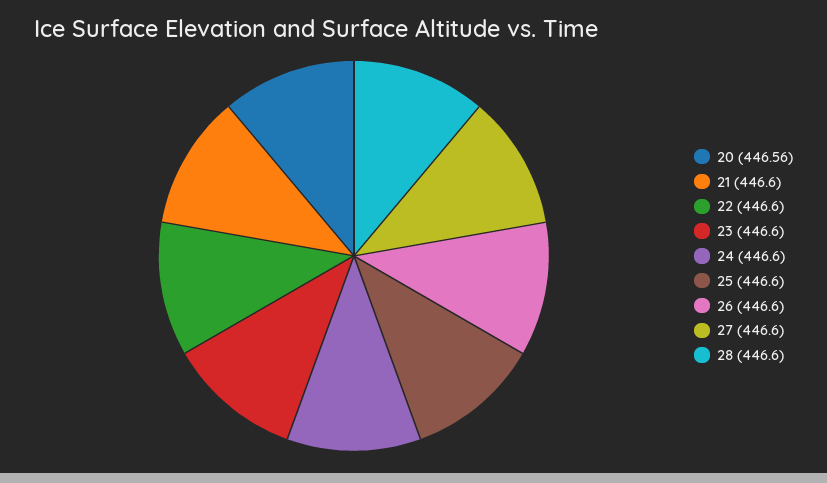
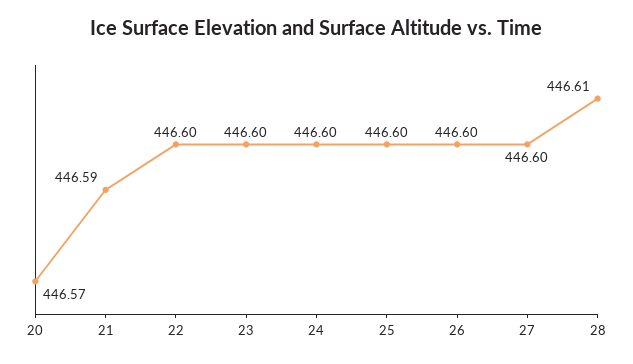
  {
-   "20": 446.56,
+   "20": 446.57,
-   "21": 446.6,
+   "21": 446.59,
    "22": 446.6,
    "23": 446.6,
    "24": 446.6,
    "25": 446.6,
    "26": 446.6,
    "27": 446.6,
-   "28": 446.6
+   "28": 446.61
  }

